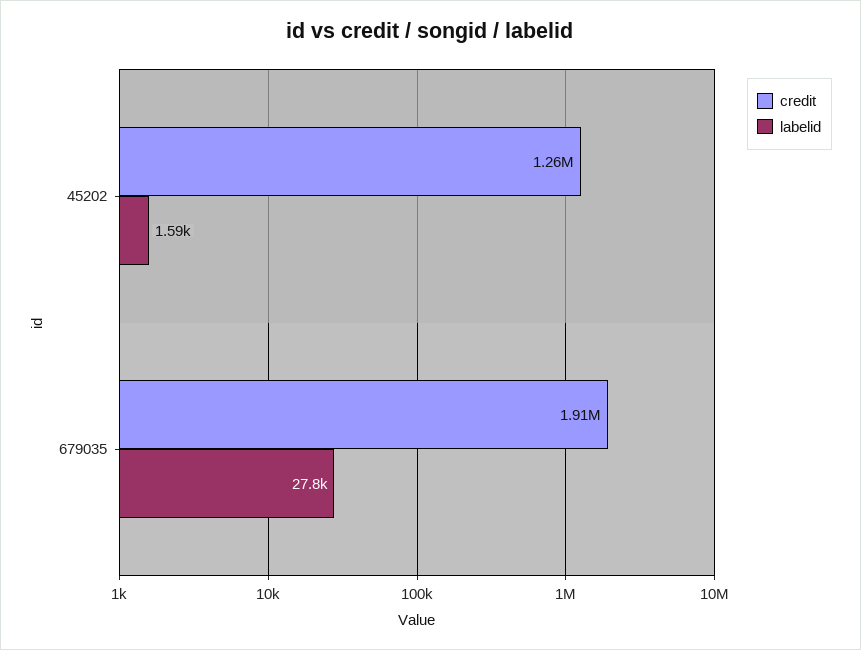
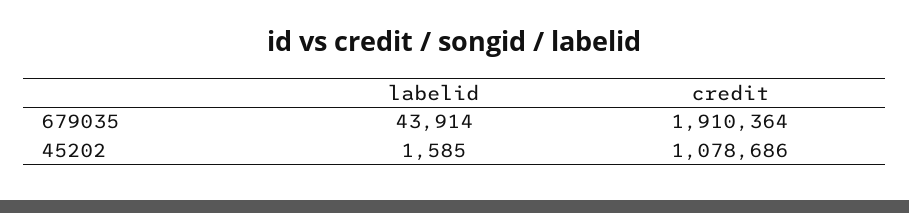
  {
    "credit": {
-     "45202": 1260000,
+     "45202": 1078686,
      "679035": 1910364
    },
    "labelid": {
      "45202": 1585,
-     "679035": 27800
+     "679035": 43914
    }
  }

